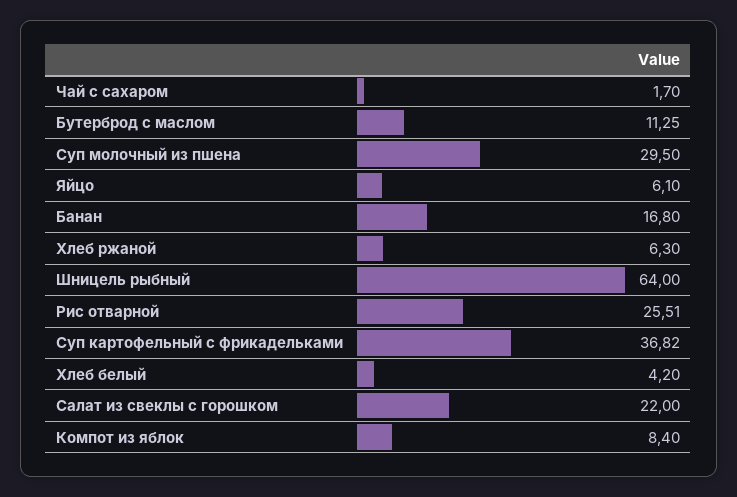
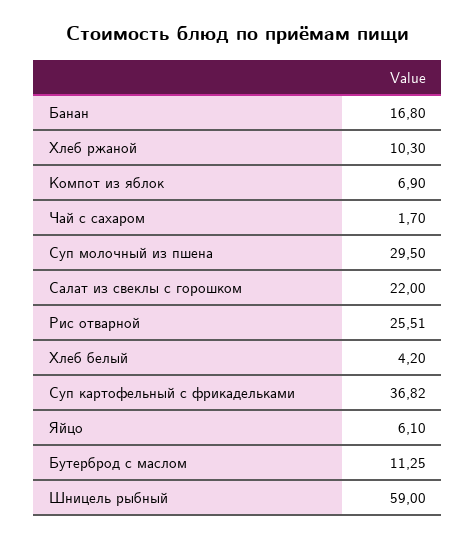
  {
    "Чай с сахаром": 1.7,
    "Бутерброд с маслом": 11.25,
    "Суп молочный из пшена": 29.5,
    "Яйцо": 6.1,
    "Банан": 16.8,
-   "Хлеб ржаной": 6.3,
+   "Хлеб ржаной": 10.3,
-   "Шницель рыбный": 64,
+   "Шницель рыбный": 59,
    "Рис отварной": 25.51,
    "Суп картофельный с фрикадельками": 36.82,
    "Хлеб белый": 4.2,
    "Салат из свеклы с горошком": 22,
-   "Компот из яблок": 8.4
+   "Компот из яблок": 6.9
  }

